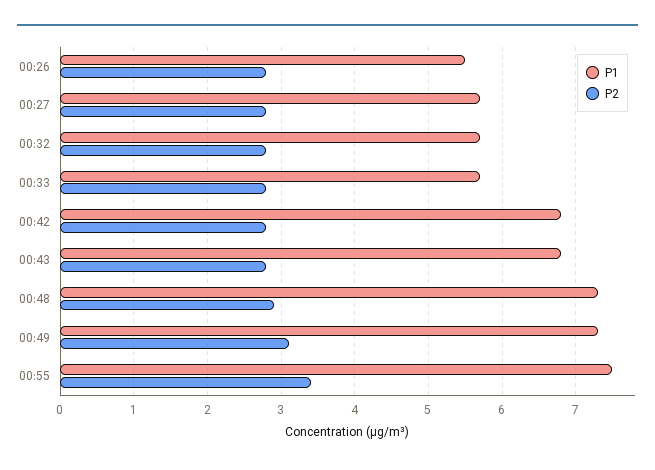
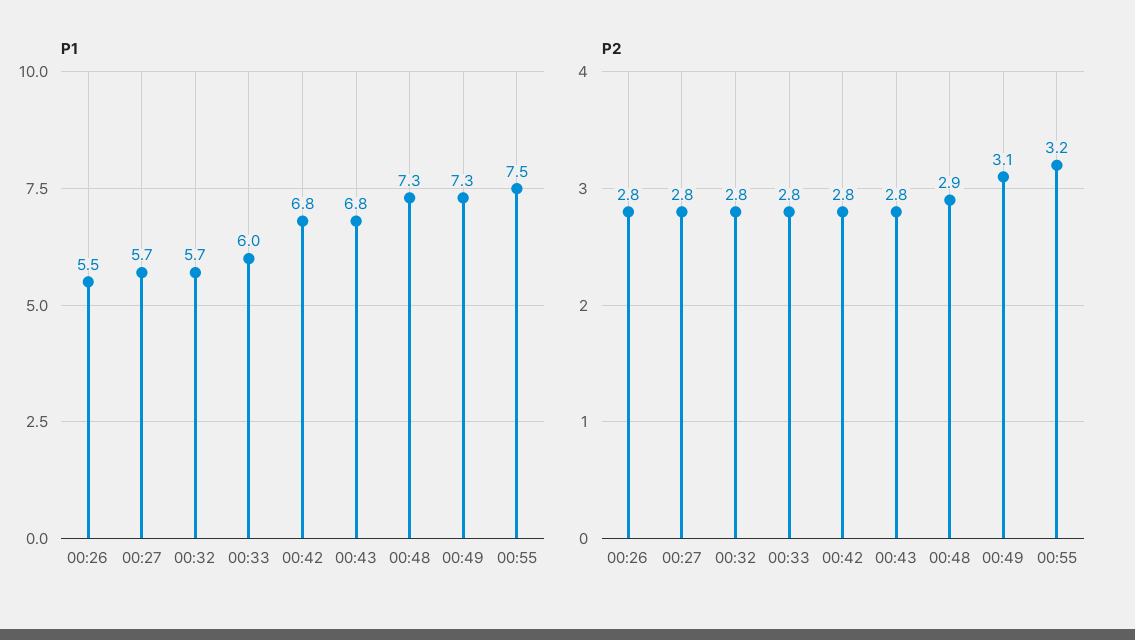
  {
    "P1": {
      "00:26": 5.5,
      "00:27": 5.7,
      "00:32": 5.7,
-     "00:33": 5.7,
+     "00:33": 6,
      "00:42": 6.8,
      "00:43": 6.8,
      "00:48": 7.3,
      "00:49": 7.3,
      "00:55": 7.5
    },
    "P2": {
      "00:26": 2.8,
      "00:27": 2.8,
      "00:32": 2.8,
      "00:33": 2.8,
      "00:42": 2.8,
      "00:43": 2.8,
      "00:48": 2.9,
      "00:49": 3.1,
-     "00:55": 3.4
+     "00:55": 3.2
    }
  }

